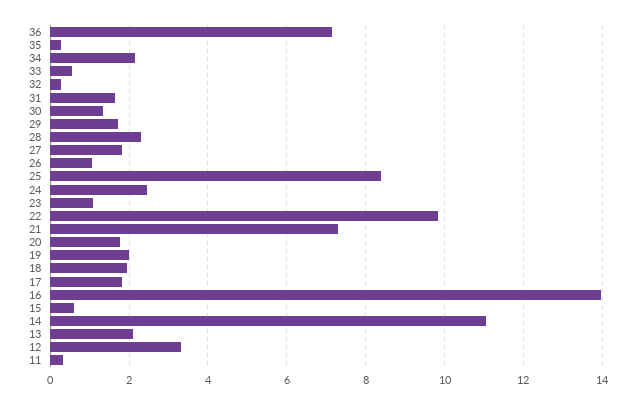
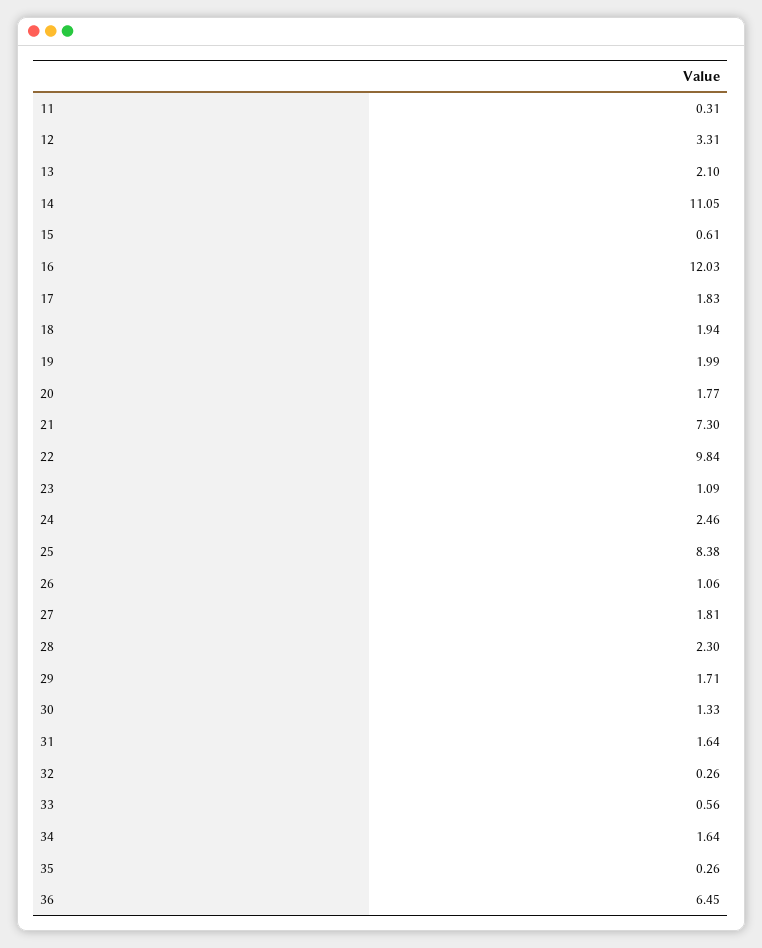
  {
-   "36": 7.2,
+   "36": 6.45,
    "35": 0.26,
-   "34": 2.2,
+   "34": 1.64,
    "33": 0.56,
    "32": 0.26,
    "31": 1.64,
    "30": 1.33,
    "29": 1.71,
    "28": 2.3,
    "27": 1.81,
    "26": 1.06,
    "25": 8.38,
    "24": 2.46,
    "23": 1.09,
    "22": 9.84,
    "21": 7.3,
    "20": 1.77,
    "19": 1.99,
    "18": 1.94,
    "17": 1.83,
-   "16": 14,
+   "16": 12.03,
    "15": 0.61,
    "14": 11.05,
    "13": 2.1,
    "12": 3.31,
    "11": 0.31
  }

